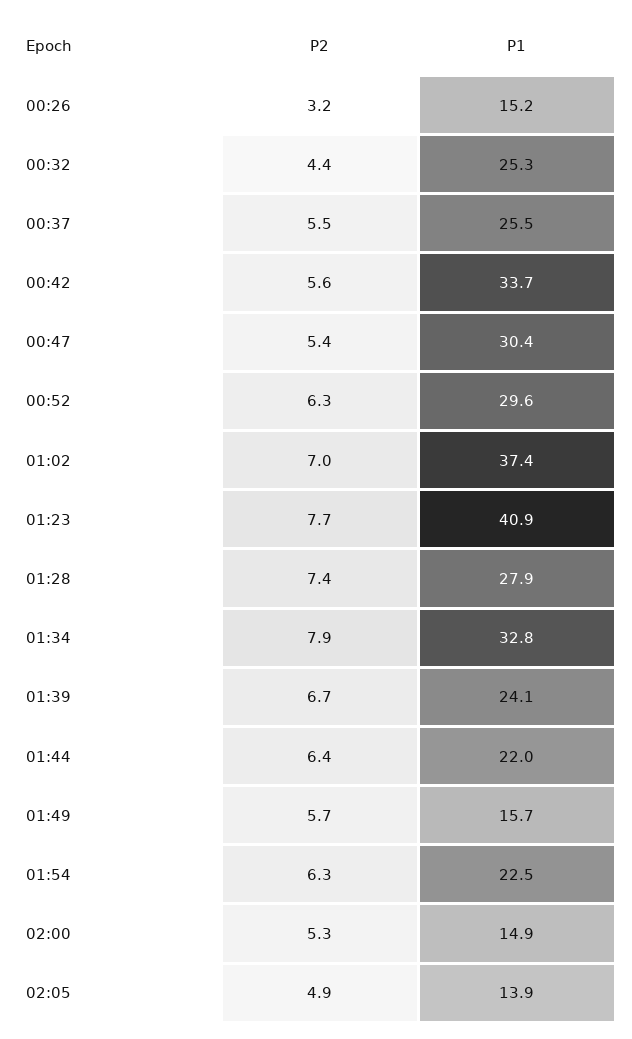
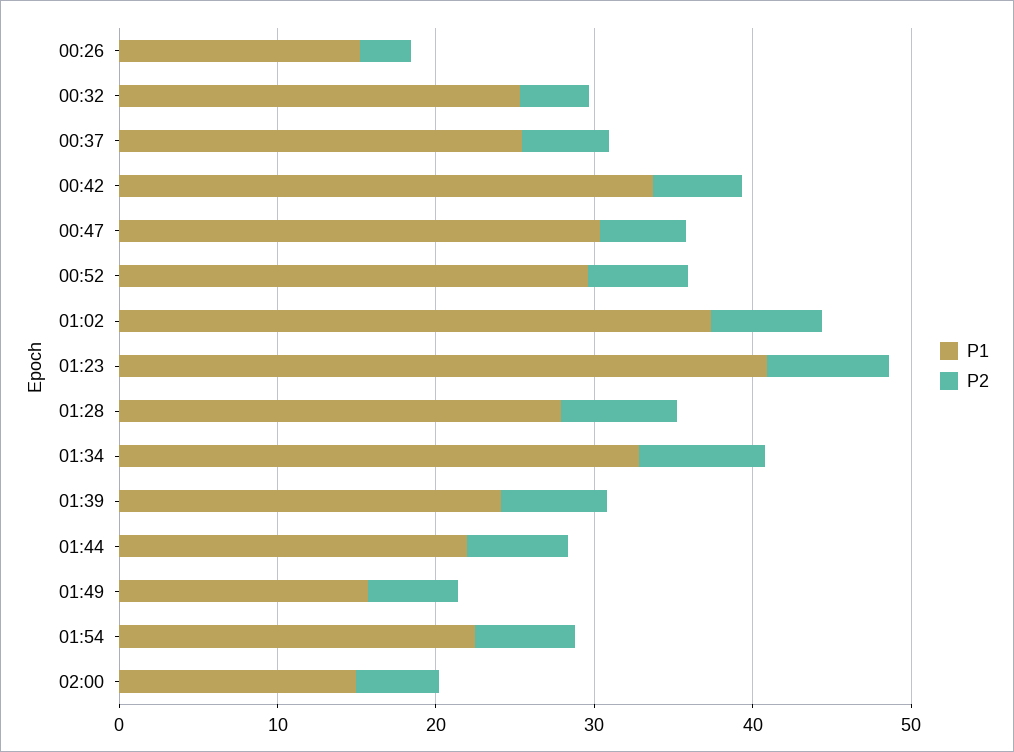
  {
    "P2": {
      "00:26": 3.2,
      "00:32": 4.4,
      "00:37": 5.5,
      "00:42": 5.6,
      "00:47": 5.4,
      "00:52": 6.3,
      "01:02": 7,
      "01:23": 7.7,
      "01:28": 7.4,
      "01:34": 7.9,
      "01:39": 6.7,
      "01:44": 6.4,
      "01:49": 5.7,
      "01:54": 6.3,
-     "02:00": 5.3,
+     "02:00": 5.3
-     "02:05": 4.9
    },
    "P1": {
      "00:26": 15.2,
      "00:32": 25.3,
      "00:37": 25.5,
      "00:42": 33.7,
      "00:47": 30.4,
      "00:52": 29.6,
      "01:02": 37.4,
      "01:23": 40.9,
      "01:28": 27.9,
      "01:34": 32.8,
      "01:39": 24.1,
      "01:44": 22,
      "01:49": 15.7,
      "01:54": 22.5,
-     "02:00": 14.9,
+     "02:00": 14.9
-     "02:05": 13.9
    }
  }

